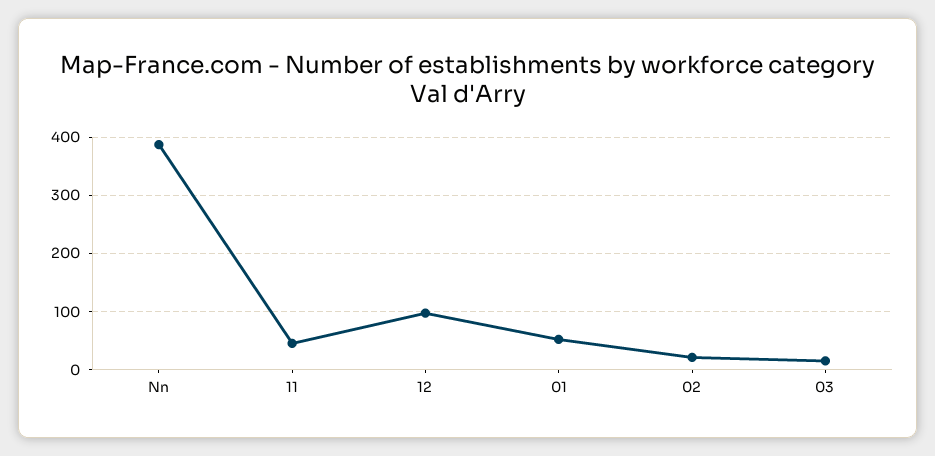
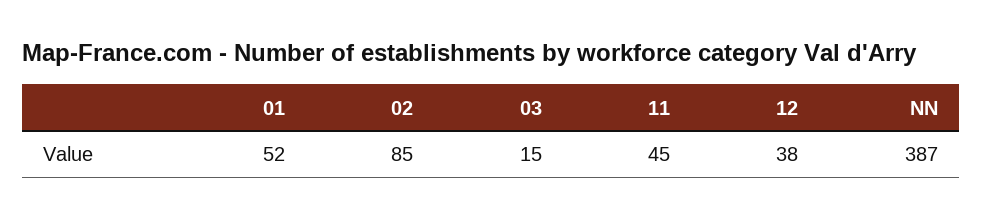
  {
    "Nn": 387,
    "11": 45,
-   "12": 100,
+   "12": 38,
    "01": 52,
-   "02": 20,
+   "02": 85,
    "03": 15
  }

